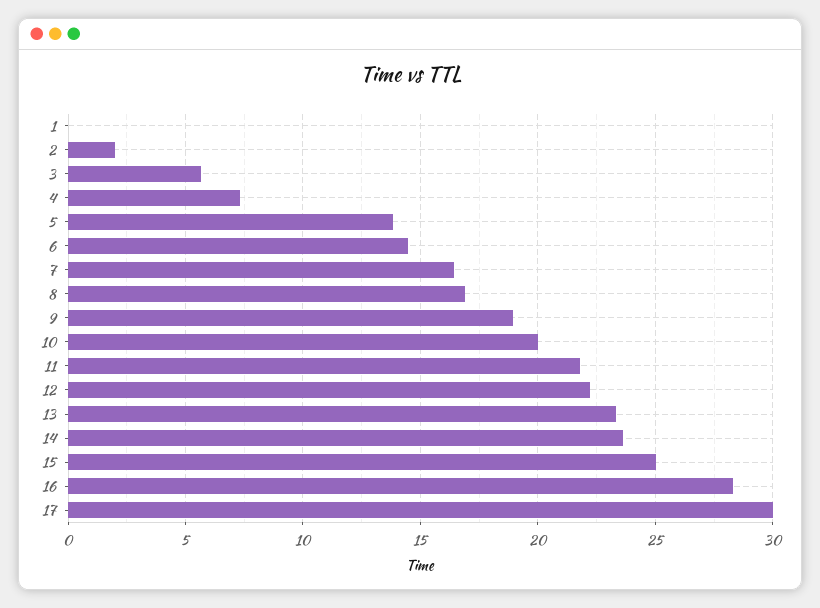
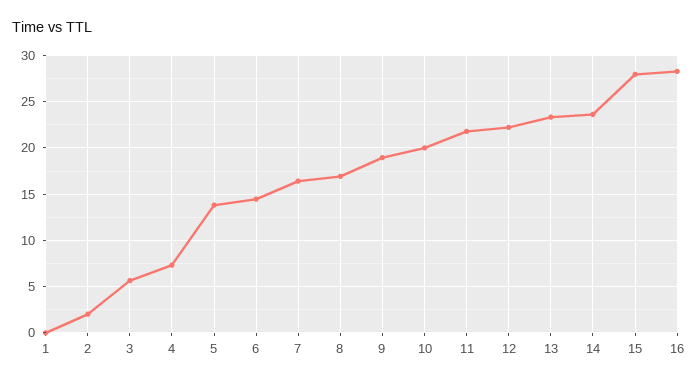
  {
    "1": 0,
    "2": 2,
    "3": 5.5,
    "4": 7.5,
    "5": 14,
    "6": 14.5,
    "7": 16.5,
    "8": 17,
    "9": 19,
    "10": 20,
    "11": 22,
    "12": 22,
    "13": 23.5,
    "14": 23.5,
-   "15": 25,
+   "15": 28,
-   "16": 28.5,
+   "16": 28.5
-   "17": 30
  }

